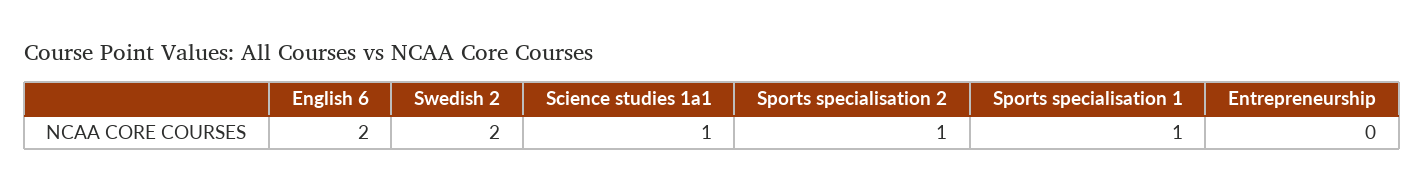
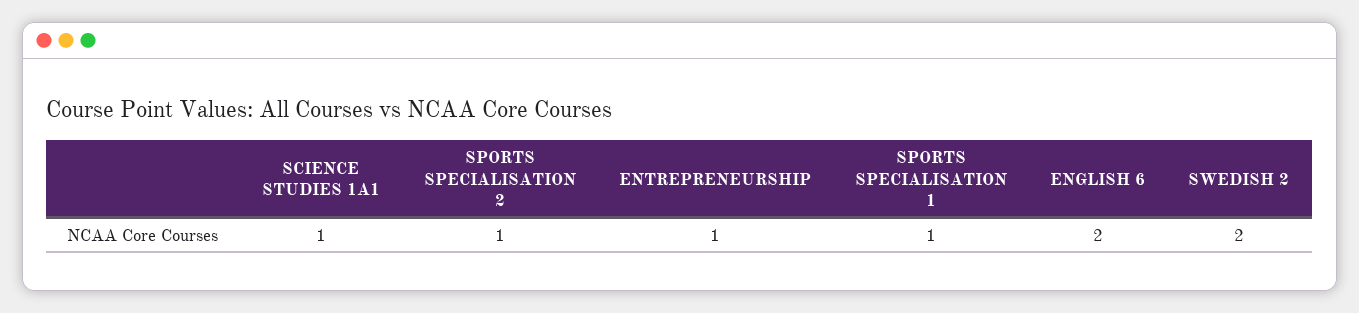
  {
    "English 6": 2,
    "Swedish 2": 2,
    "Science studies 1a1": 1,
    "Sports specialisation 2": 1,
    "Sports specialisation 1": 1,
-   "Entrepreneurship": 0
+   "Entrepreneurship": 1
  }

